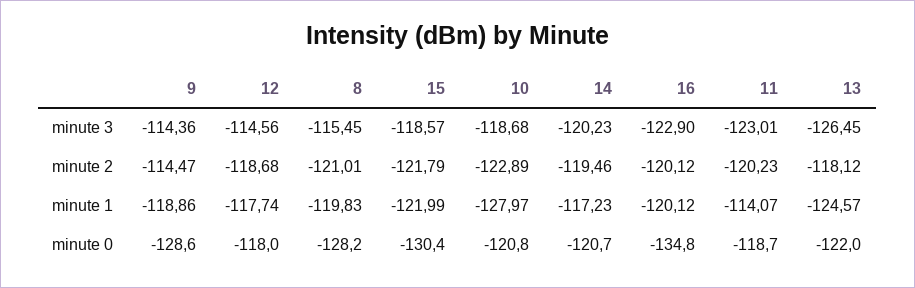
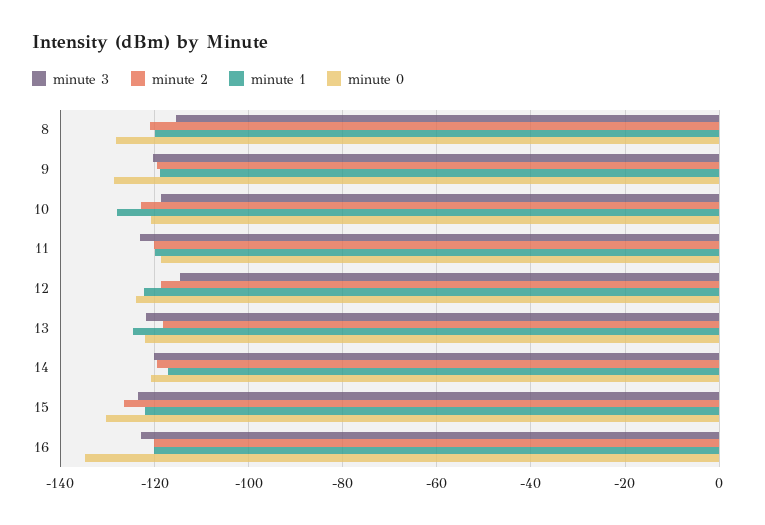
  {
    "minute 3": {
-     "9": -114.36,
+     "9": -120,
      "12": -114.56,
      "8": -115.45,
-     "15": -118.57,
+     "15": -124,
      "10": -118.68,
      "14": -120.23,
      "16": -122.9,
      "11": -123.01,
-     "13": -126.45
+     "13": -122
    },
    "minute 2": {
-     "9": -114.47,
+     "9": -120,
      "12": -118.68,
      "8": -121.01,
-     "15": -121.79,
+     "15": -126,
      "10": -122.89,
      "14": -119.46,
      "16": -120.12,
      "11": -120.23,
      "13": -118.12
    },
    "minute 1": {
      "9": -118.86,
-     "12": -117.74,
+     "12": -122,
      "8": -119.83,
      "15": -121.99,
      "10": -127.97,
      "14": -117.23,
      "16": -120.12,
-     "11": -114.07,
+     "11": -120,
      "13": -124.57
    },
    "minute 0": {
      "9": -128.6,
-     "12": -118,
+     "12": -124,
      "8": -128.2,
      "15": -130.4,
      "10": -120.8,
      "14": -120.7,
      "16": -134.8,
      "11": -118.7,
      "13": -122
    }
  }

